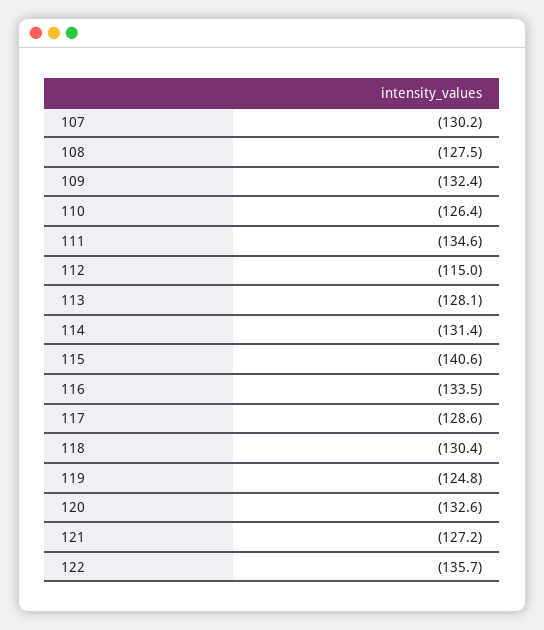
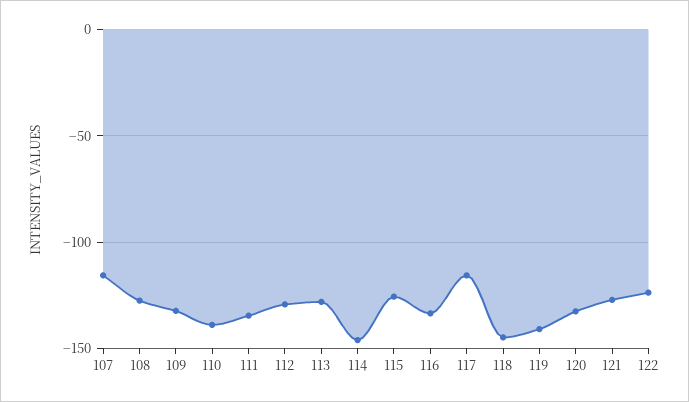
  {
-   "107": -130.2,
+   "107": -115,
    "108": -127.5,
    "109": -132.4,
-   "110": -126.4,
+   "110": -140,
    "111": -134.6,
-   "112": -115,
+   "112": -130,
    "113": -128.1,
-   "114": -131.4,
+   "114": -145,
-   "115": -140.6,
+   "115": -125,
    "116": -133.5,
-   "117": -128.6,
+   "117": -115,
-   "118": -130.4,
+   "118": -145,
-   "119": -124.8,
+   "119": -140,
    "120": -132.6,
    "121": -127.2,
-   "122": -135.7
+   "122": -125
  }

